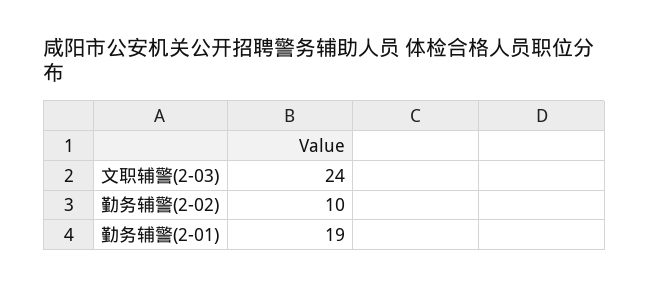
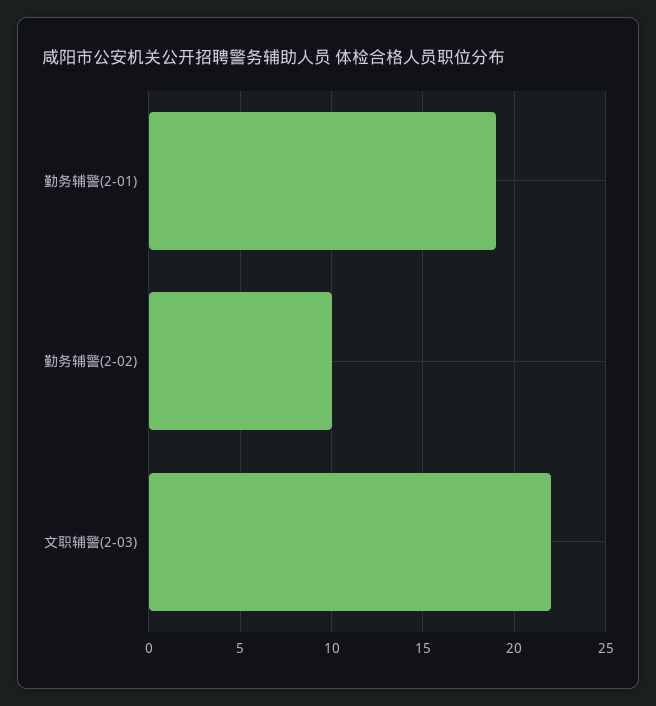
  {
-   "文职辅警(2-03)": 24,
+   "文职辅警(2-03)": 22,
    "勤务辅警(2-02)": 10,
    "勤务辅警(2-01)": 19
  }

